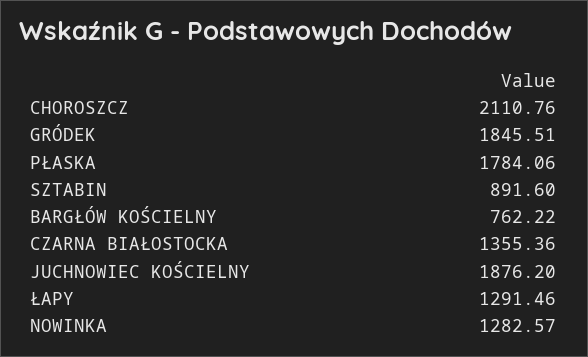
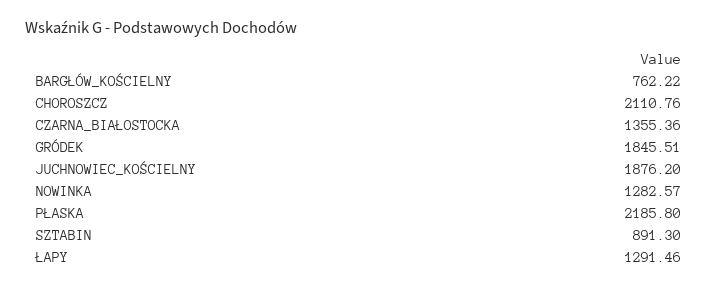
  {
    "CHOROSZCZ": 2110.76,
    "GRÓDEK": 1845.51,
-   "PŁASKA": 1784.06,
+   "PŁASKA": 2185.8,
-   "SZTABIN": 891.6,
+   "SZTABIN": 891.3,
    "BARGŁÓW KOŚCIELNY": 762.22,
    "CZARNA BIAŁOSTOCKA": 1355.36,
    "JUCHNOWIEC KOŚCIELNY": 1876.2,
    "ŁAPY": 1291.46,
    "NOWINKA": 1282.57
  }

